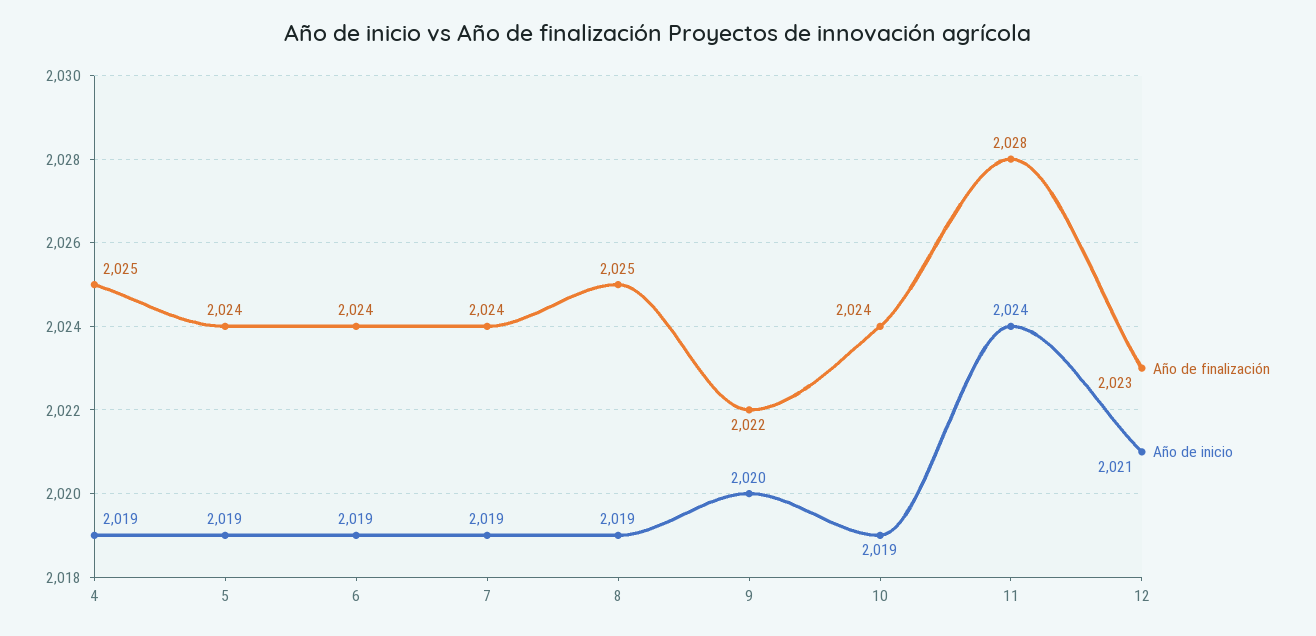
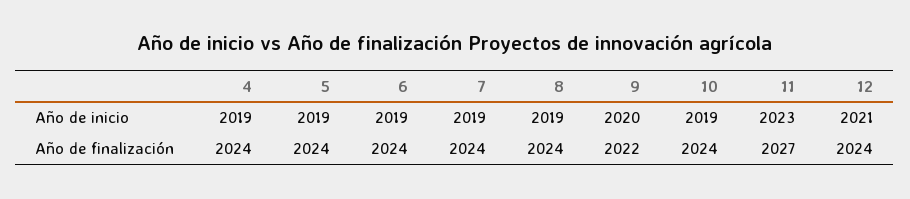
  {
    "Año de finalización": {
-     "4": 2025,
+     "4": 2024,
      "5": 2024,
      "6": 2024,
      "7": 2024,
-     "8": 2025,
+     "8": 2024,
      "9": 2022,
      "10": 2024,
-     "11": 2028,
+     "11": 2027,
-     "12": 2023
+     "12": 2024
    },
    "Año de inicio": {
      "4": 2019,
      "5": 2019,
      "6": 2019,
      "7": 2019,
      "8": 2019,
      "9": 2020,
      "10": 2019,
-     "11": 2024,
+     "11": 2023,
      "12": 2021
    }
  }

